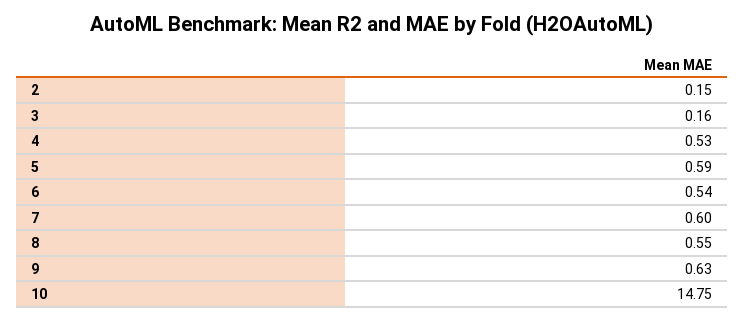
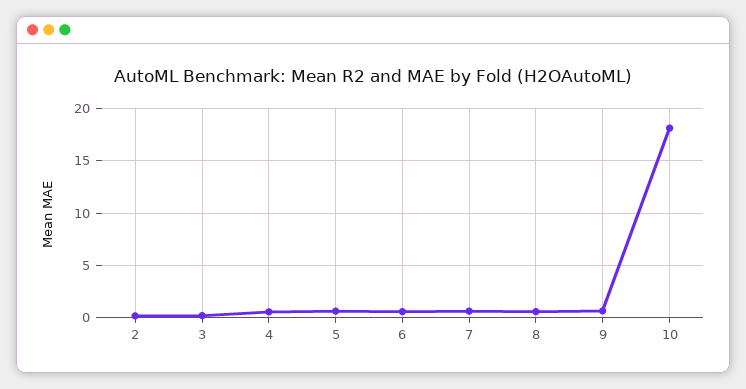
  {
    "2": 0.15,
    "3": 0.16,
    "4": 0.53,
    "5": 0.59,
    "6": 0.54,
    "7": 0.6,
    "8": 0.55,
    "9": 0.63,
-   "10": 14.75
+   "10": 18
  }

